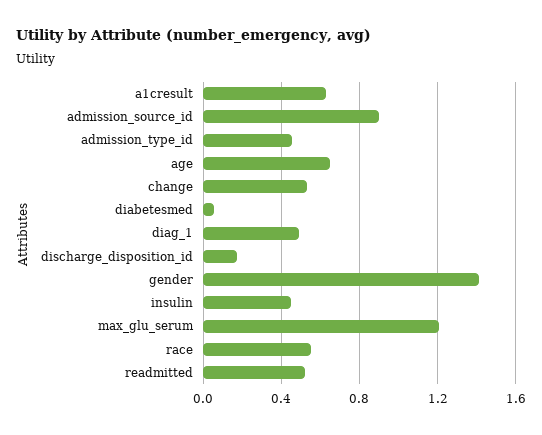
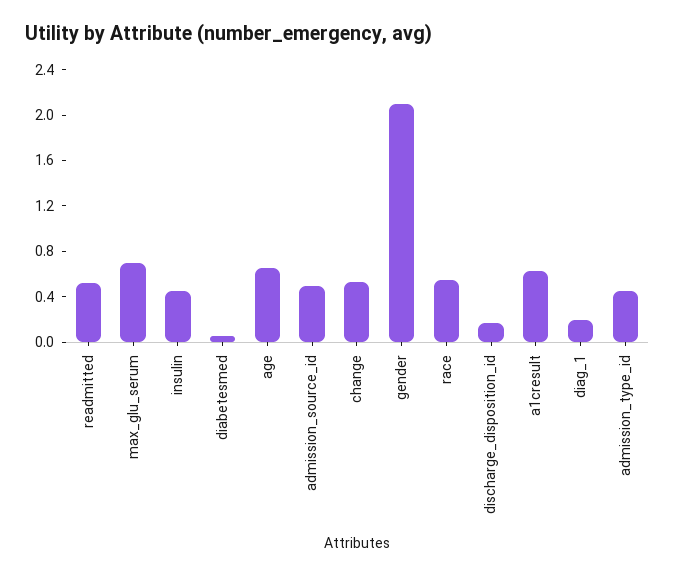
  {
    "a1cresult": 0.65,
-   "admission_source_id": 0.9,
+   "admission_source_id": 0.5,
    "admission_type_id": 0.45,
    "age": 0.65,
    "change": 0.55,
    "diabetesmed": 0.05,
-   "diag_1": 0.5,
+   "diag_1": 0.2,
    "discharge_disposition_id": 0.15,
-   "gender": 1.4,
+   "gender": 2.1,
    "insulin": 0.45,
-   "max_glu_serum": 1.2,
+   "max_glu_serum": 0.7,
    "race": 0.55,
    "readmitted": 0.5
  }

